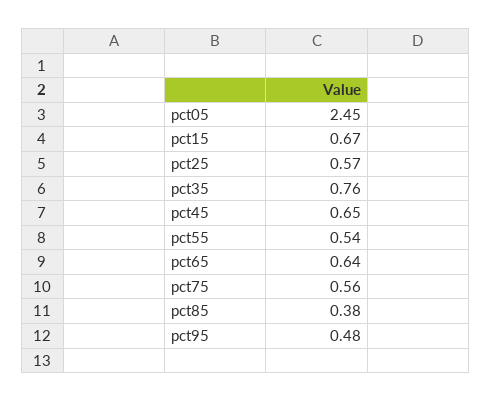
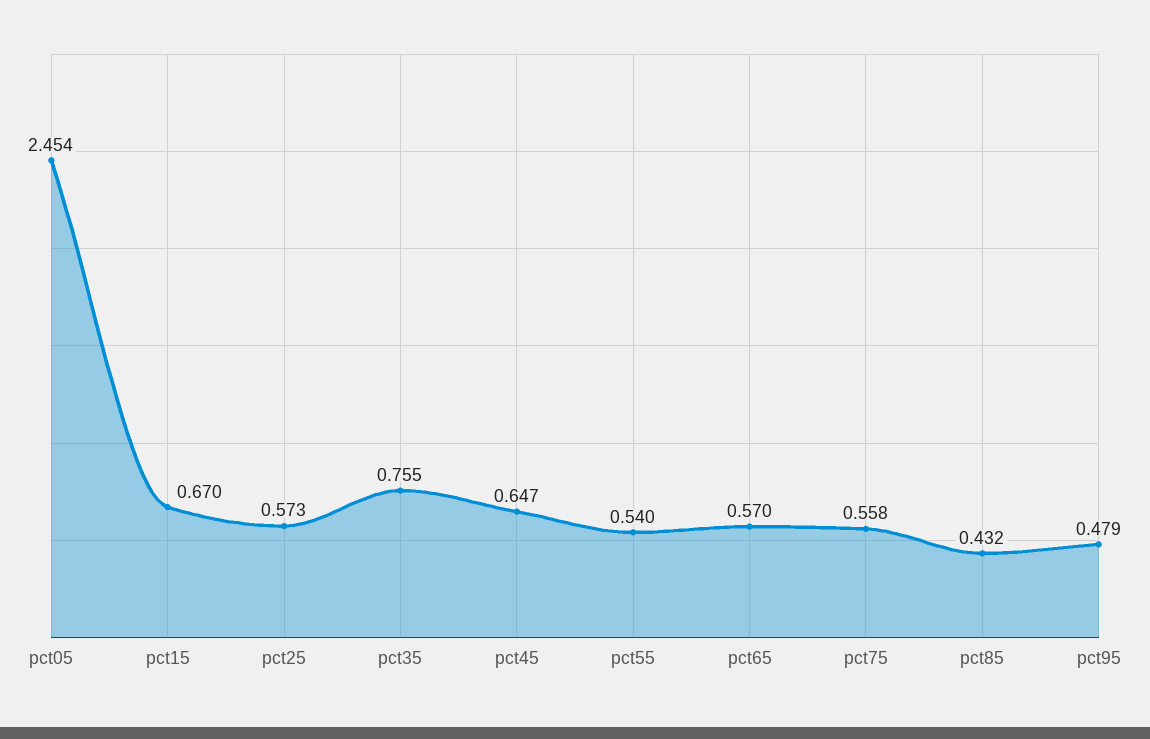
  {
    "pct05": 2.454,
    "pct15": 0.67,
    "pct25": 0.573,
    "pct35": 0.755,
    "pct45": 0.647,
    "pct55": 0.54,
-   "pct65": 0.64,
+   "pct65": 0.57,
    "pct75": 0.558,
-   "pct85": 0.38,
+   "pct85": 0.432,
    "pct95": 0.479
  }

